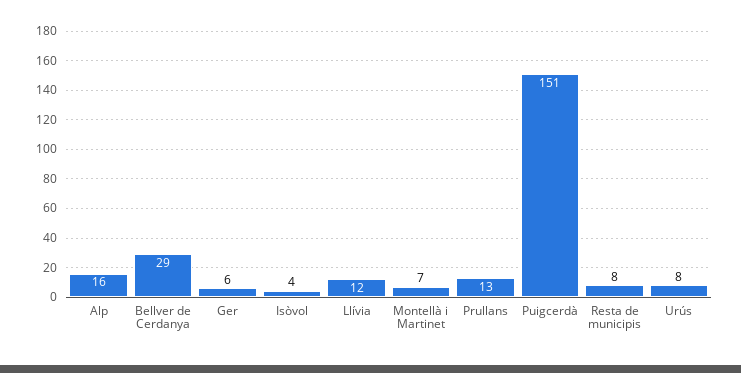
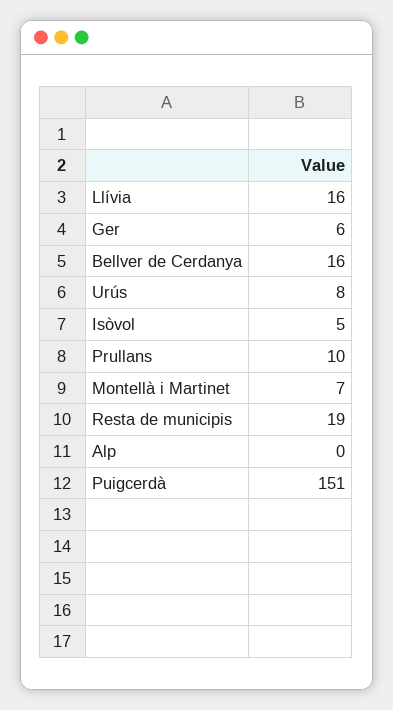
  {
-   "Alp": 16,
+   "Alp": 0,
-   "Bellver de Cerdanya": 29,
+   "Bellver de Cerdanya": 16,
    "Ger": 6,
-   "Isòvol": 4,
+   "Isòvol": 5,
-   "Llívia": 12,
+   "Llívia": 16,
    "Montellà i Martinet": 7,
-   "Prullans": 13,
+   "Prullans": 10,
    "Puigcerdà": 151,
-   "Resta de municipis": 8,
+   "Resta de municipis": 19,
    "Urús": 8
  }

